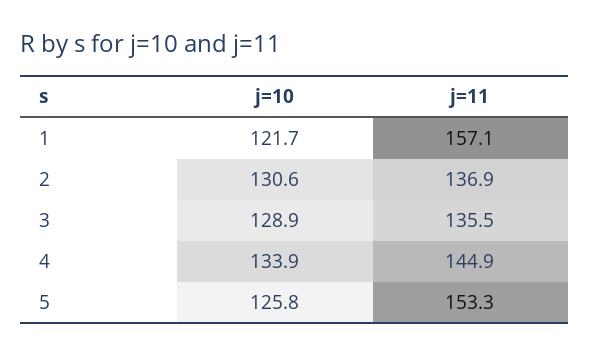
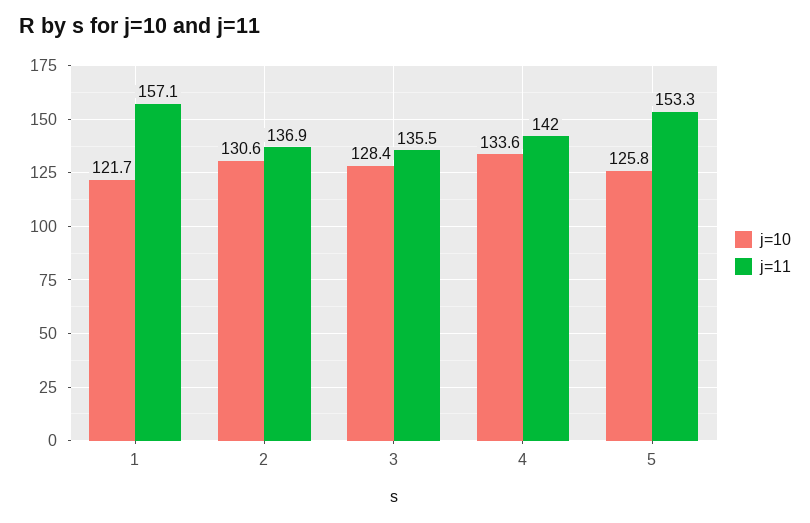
  {
    "j=10": {
      "1": 121.7,
      "2": 130.6,
-     "3": 128.9,
+     "3": 128.4,
-     "4": 133.9,
+     "4": 133.6,
      "5": 125.8
    },
    "j=11": {
      "1": 157.1,
      "2": 136.9,
      "3": 135.5,
-     "4": 144.9,
+     "4": 142,
      "5": 153.3
    }
  }

